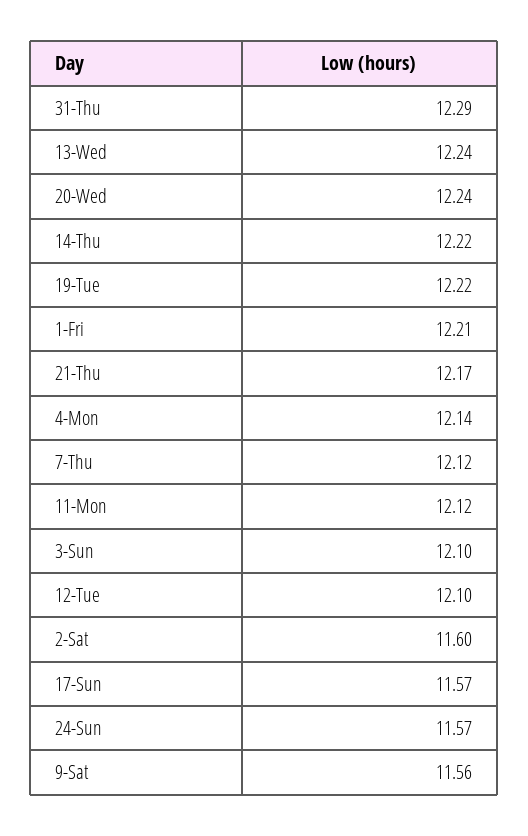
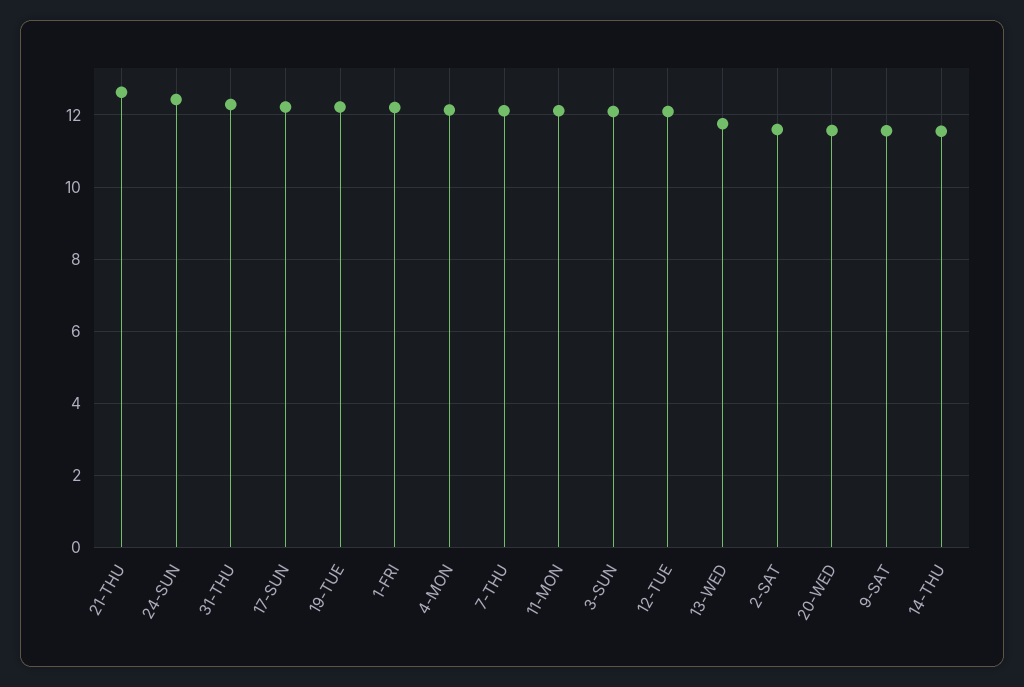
  {
    "31-Thu": 12.29,
-   "13-Wed": 12.24,
+   "13-Wed": 11.8,
-   "20-Wed": 12.24,
+   "20-Wed": 11.6,
-   "14-Thu": 12.22,
+   "14-Thu": 11.6,
    "19-Tue": 12.22,
    "1-Fri": 12.21,
-   "21-Thu": 12.17,
+   "21-Thu": 12.6,
    "4-Mon": 12.14,
    "7-Thu": 12.12,
    "11-Mon": 12.12,
    "3-Sun": 12.1,
    "12-Tue": 12.1,
    "2-Sat": 11.6,
-   "17-Sun": 11.57,
+   "17-Sun": 12.2,
-   "24-Sun": 11.57,
+   "24-Sun": 12.4,
    "9-Sat": 11.56
  }

